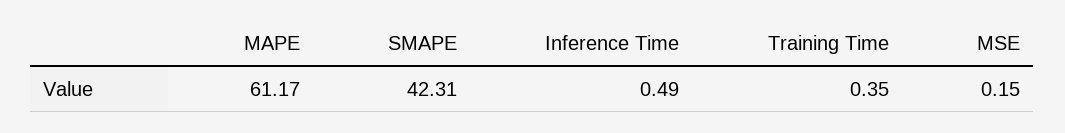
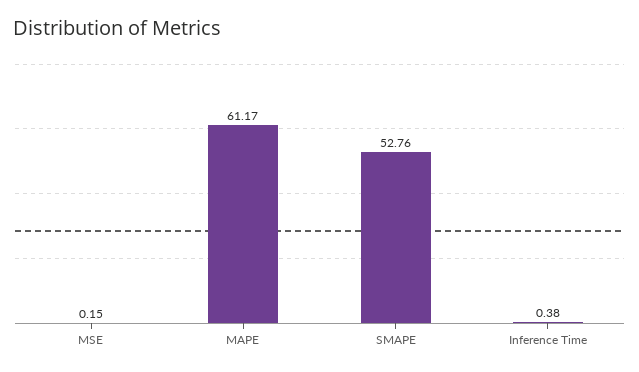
  {
    "MAPE": 61.17,
-   "SMAPE": 42.31,
+   "SMAPE": 52.76,
-   "Inference Time": 0.49,
+   "Inference Time": 0.38,
-   "Training Time": 0.35,
    "MSE": 0.15
  }

